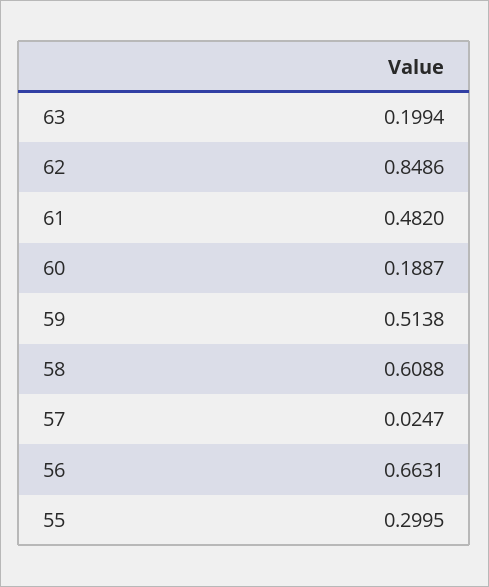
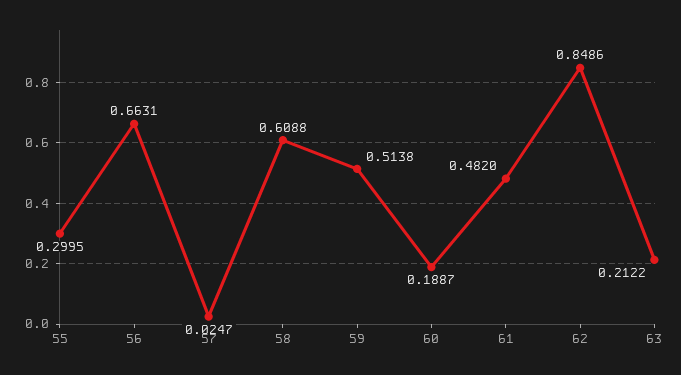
  {
-   "63": 0.1994,
+   "63": 0.2122,
    "62": 0.8486,
    "61": 0.482,
    "60": 0.1887,
    "59": 0.5138,
    "58": 0.6088,
    "57": 0.0247,
    "56": 0.6631,
    "55": 0.2995
  }

